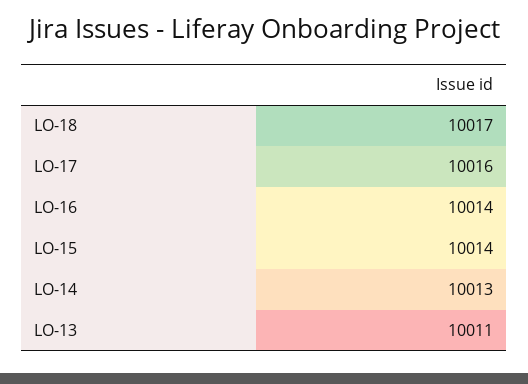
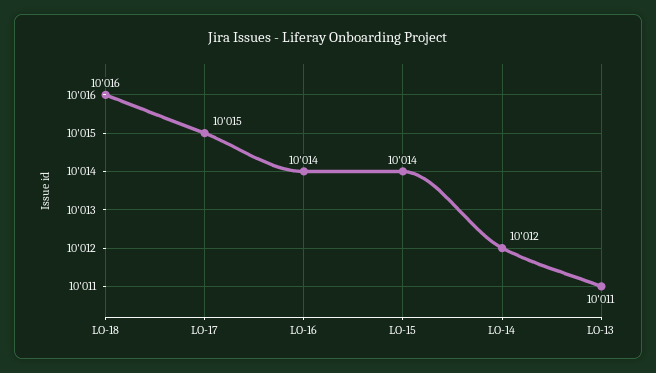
  {
-   "LO-18": 10017,
+   "LO-18": 10016,
-   "LO-17": 10016,
+   "LO-17": 10015,
    "LO-16": 10014,
    "LO-15": 10014,
-   "LO-14": 10013,
+   "LO-14": 10012,
    "LO-13": 10011
  }

